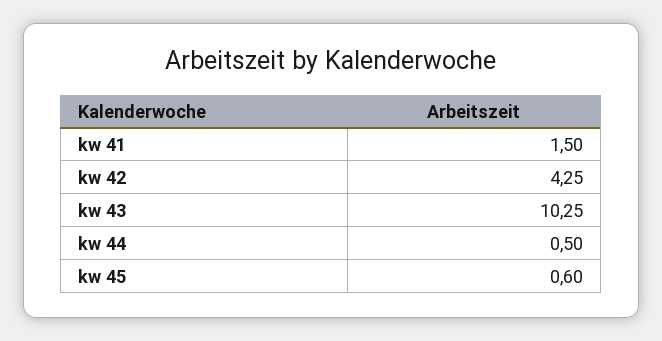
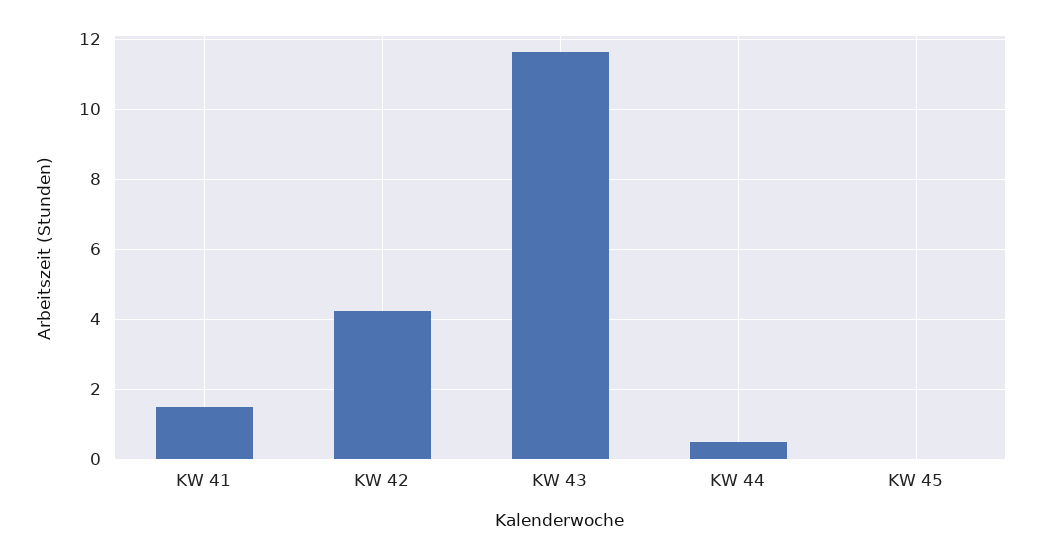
  {
    "kw 41": 1.5,
    "kw 42": 4.25,
-   "kw 43": 10.25,
+   "kw 43": 11.6,
    "kw 44": 0.5,
-   "kw 45": 0.6
+   "kw 45": 0
  }

